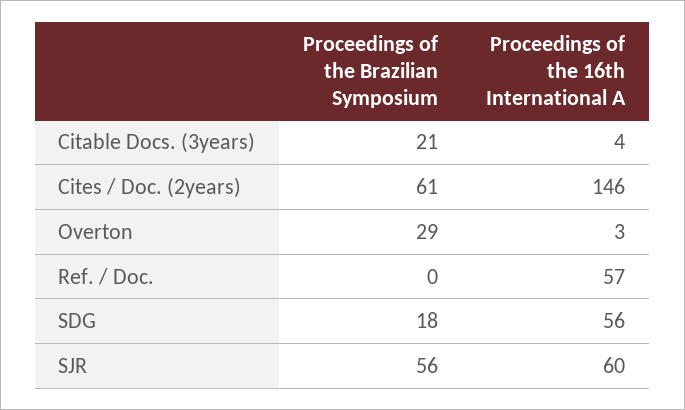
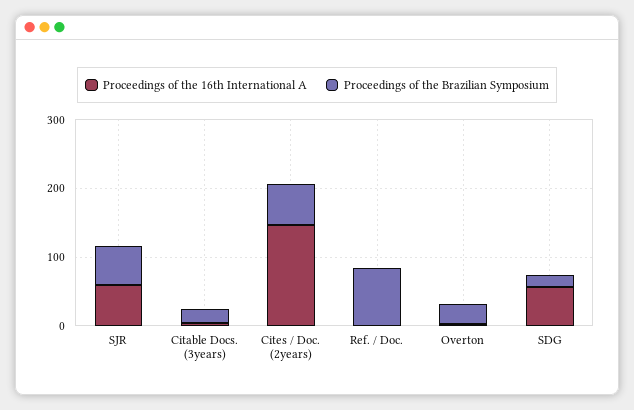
  {
    "Proceedings of the Brazilian Symposium": {
      "Citable Docs. (3years)": 21,
      "Cites / Doc. (2years)": 61,
      "Overton": 29,
-     "Ref. / Doc.": 0,
+     "Ref. / Doc.": 80,
      "SDG": 18,
      "SJR": 56
    },
    "Proceedings of the 16th International A": {
      "Citable Docs. (3years)": 4,
      "Cites / Doc. (2years)": 146,
      "Overton": 3,
-     "Ref. / Doc.": 57,
+     "Ref. / Doc.": 0,
      "SDG": 56,
      "SJR": 60
    }
  }

